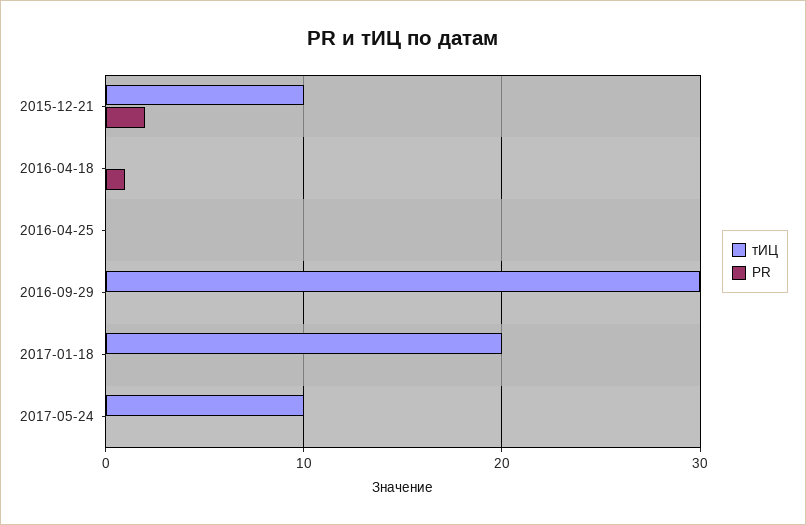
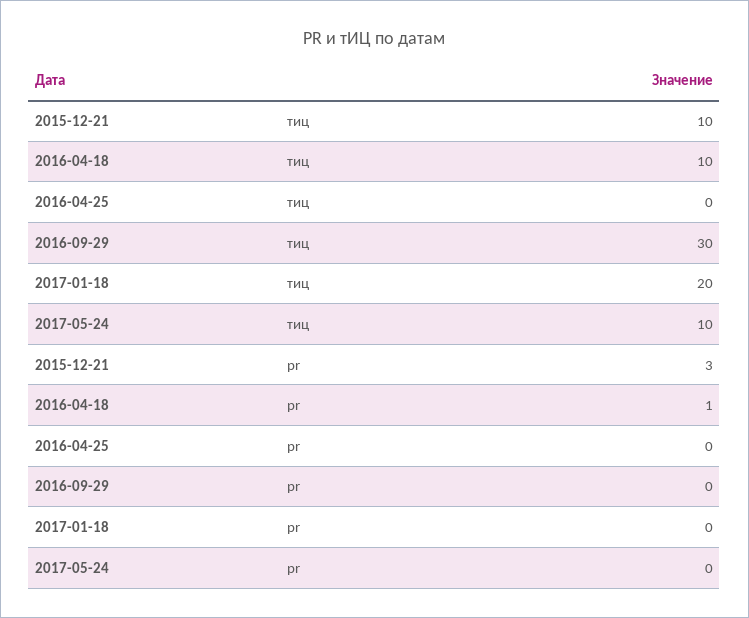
  {
    "тИЦ": {
      "2015-12-21": 10,
-     "2016-04-18": 0,
+     "2016-04-18": 10,
      "2016-04-25": 0,
      "2016-09-29": 30,
      "2017-01-18": 20,
      "2017-05-24": 10
    },
    "PR": {
-     "2015-12-21": 2,
+     "2015-12-21": 3,
      "2016-04-18": 1,
      "2016-04-25": 0,
      "2016-09-29": 0,
      "2017-01-18": 0,
      "2017-05-24": 0
    }
  }

